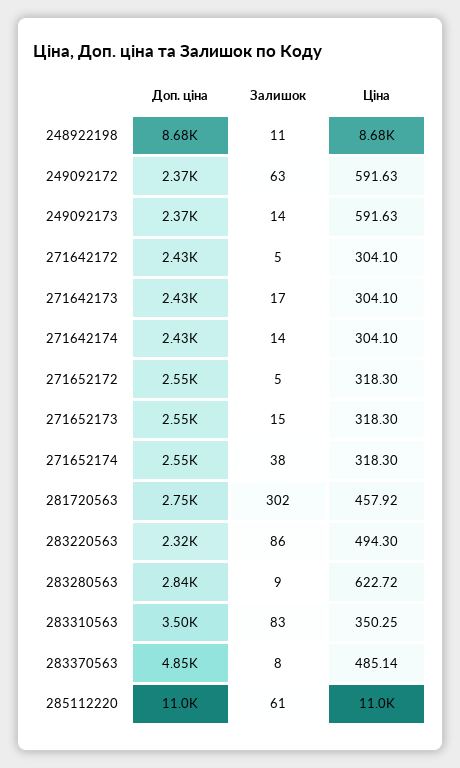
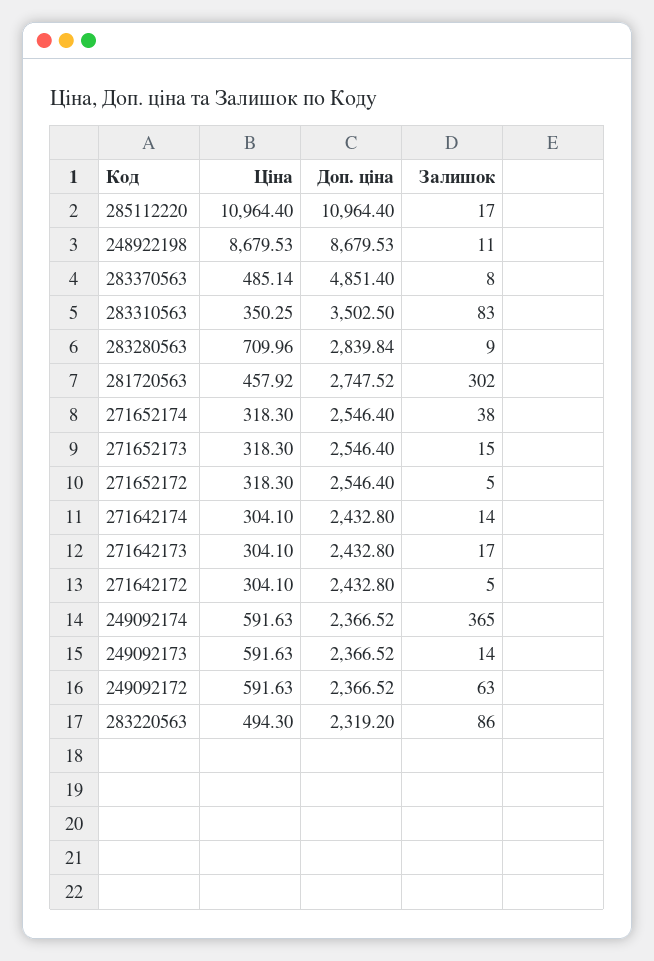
  {
    "Доп. ціна": {
      "248922198": 8679.53,
      "249092172": 2366.52,
      "249092173": 2366.52,
      "271642172": 2432.8,
      "271642173": 2432.8,
      "271642174": 2432.8,
      "271652172": 2546.4,
      "271652173": 2546.4,
      "271652174": 2546.4,
      "281720563": 2747.52,
      "283220563": 2319.2,
      "283280563": 2839.84,
      "283310563": 3502.5,
      "283370563": 4851.4,
-     "285112220": 10964.4
+     "285112220": 10964.4,
+     "249092174": 2366.52
    },
    "Залишок": {
      "248922198": 11,
      "249092172": 63,
      "249092173": 14,
      "271642172": 5,
      "271642173": 17,
      "271642174": 14,
      "271652172": 5,
      "271652173": 15,
      "271652174": 38,
      "281720563": 302,
      "283220563": 86,
      "283280563": 9,
      "283310563": 83,
      "283370563": 8,
-     "285112220": 61
+     "285112220": 17,
+     "249092174": 365
    },
    "Ціна": {
      "248922198": 8679.53,
      "249092172": 591.63,
      "249092173": 591.63,
      "271642172": 304.1,
      "271642173": 304.1,
      "271642174": 304.1,
      "271652172": 318.3,
      "271652173": 318.3,
      "271652174": 318.3,
      "281720563": 457.92,
      "283220563": 494.3,
-     "283280563": 622.72,
+     "283280563": 709.96,
      "283310563": 350.25,
      "283370563": 485.14,
-     "285112220": 10964.4
+     "285112220": 10964.4,
+     "249092174": 591.63
    }
  }

